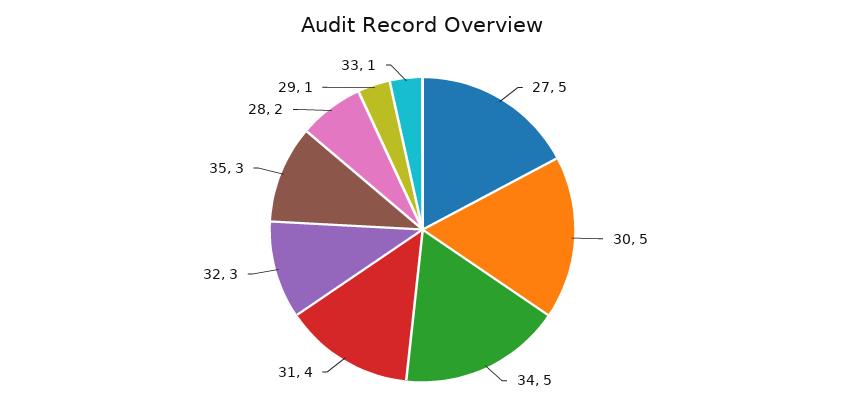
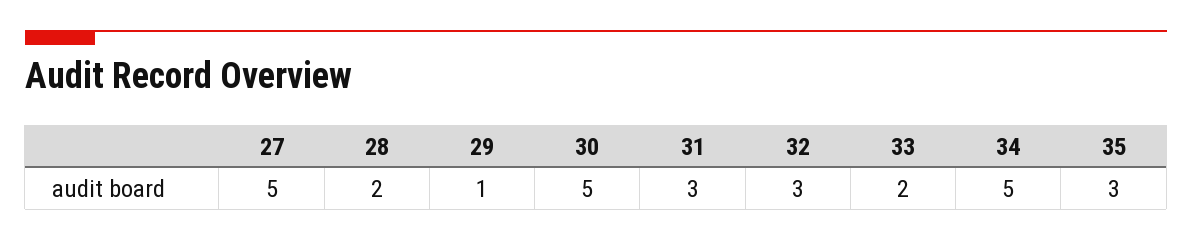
  {
    "27": 5,
    "30": 5,
    "34": 5,
-   "31": 4,
+   "31": 3,
    "32": 3,
    "35": 3,
    "28": 2,
    "29": 1,
-   "33": 1
+   "33": 2
  }

